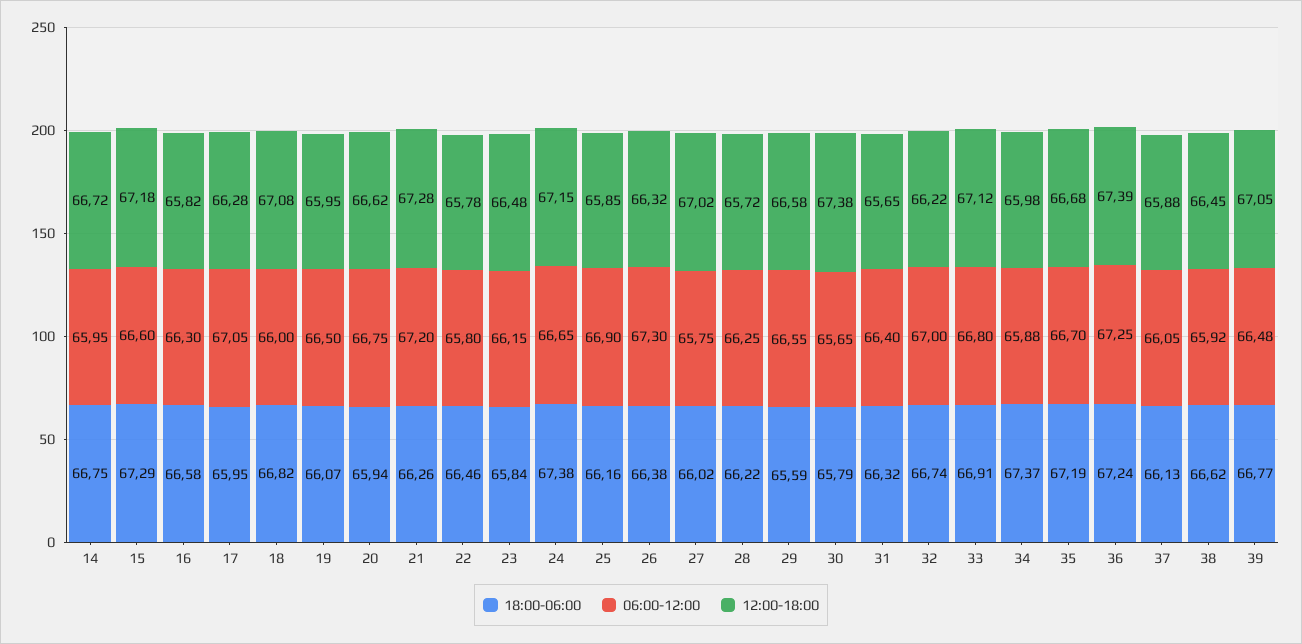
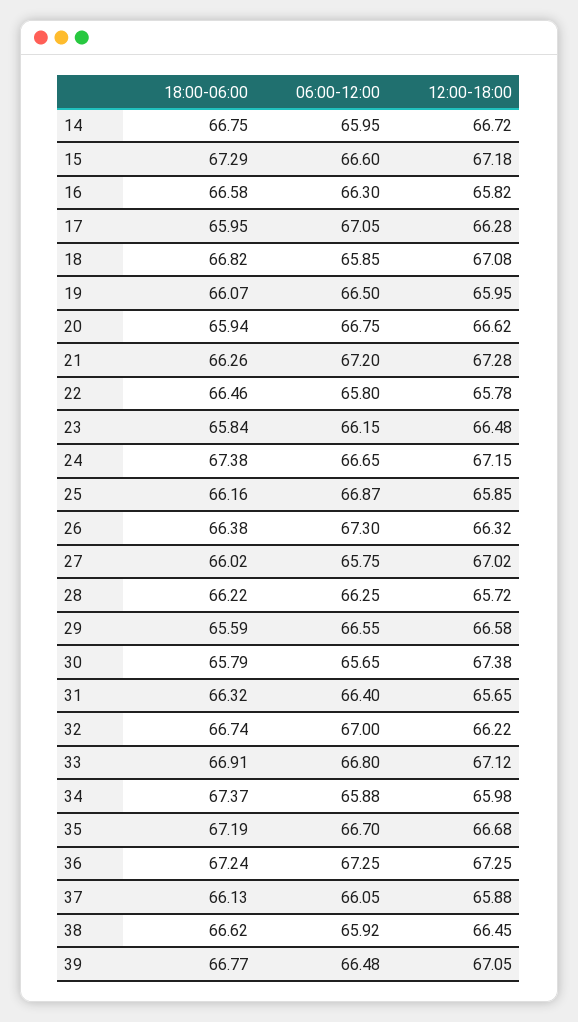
  {
    "18:00-06:00": {
      "14": 66.75,
      "15": 67.29,
      "16": 66.58,
      "17": 65.95,
      "18": 66.82,
      "19": 66.07,
      "20": 65.94,
      "21": 66.26,
      "22": 66.46,
      "23": 65.84,
      "24": 67.38,
      "25": 66.16,
      "26": 66.38,
      "27": 66.02,
      "28": 66.22,
      "29": 65.59,
      "30": 65.79,
      "31": 66.32,
      "32": 66.74,
      "33": 66.91,
      "34": 67.37,
      "35": 67.19,
      "36": 67.24,
      "37": 66.13,
      "38": 66.62,
      "39": 66.77
    },
    "06:00-12:00": {
      "14": 65.95,
      "15": 66.6,
      "16": 66.3,
      "17": 67.05,
-     "18": 66,
+     "18": 65.85,
      "19": 66.5,
      "20": 66.75,
      "21": 67.2,
      "22": 65.8,
      "23": 66.15,
      "24": 66.65,
-     "25": 66.9,
+     "25": 66.87,
      "26": 67.3,
      "27": 65.75,
      "28": 66.25,
      "29": 66.55,
      "30": 65.65,
      "31": 66.4,
      "32": 67,
      "33": 66.8,
      "34": 65.88,
      "35": 66.7,
      "36": 67.25,
      "37": 66.05,
      "38": 65.92,
      "39": 66.48
    },
    "12:00-18:00": {
      "14": 66.72,
      "15": 67.18,
      "16": 65.82,
      "17": 66.28,
      "18": 67.08,
      "19": 65.95,
      "20": 66.62,
      "21": 67.28,
      "22": 65.78,
      "23": 66.48,
      "24": 67.15,
      "25": 65.85,
      "26": 66.32,
      "27": 67.02,
      "28": 65.72,
      "29": 66.58,
      "30": 67.38,
      "31": 65.65,
      "32": 66.22,
      "33": 67.12,
      "34": 65.98,
      "35": 66.68,
-     "36": 67.39,
+     "36": 67.25,
      "37": 65.88,
      "38": 66.45,
      "39": 67.05
    }
  }

